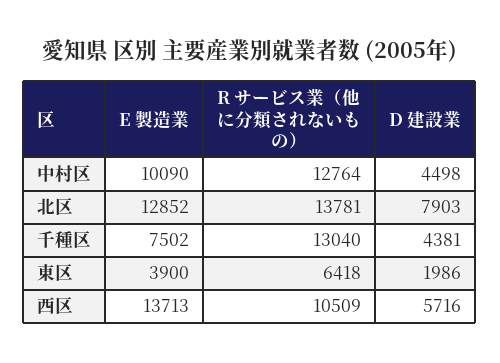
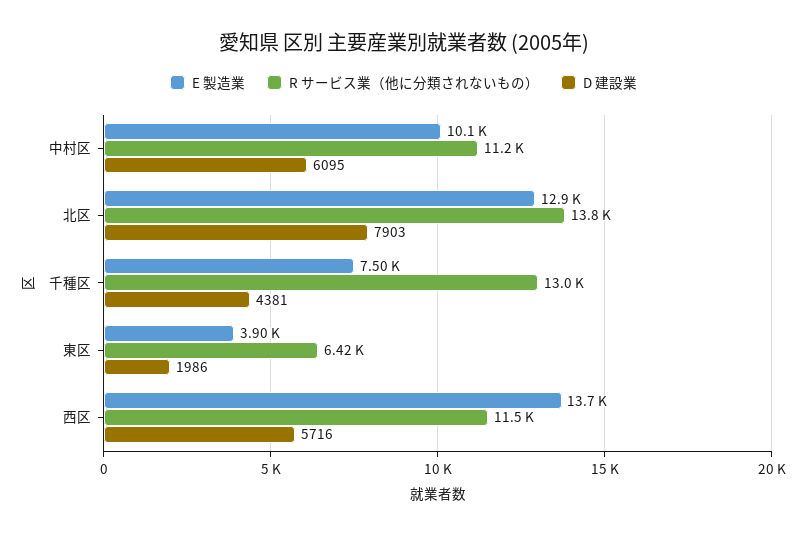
  {
    "E 製造業": {
      "中村区": 10090,
      "北区": 12852,
      "千種区": 7502,
      "東区": 3900,
      "西区": 13713
    },
    "R サービス業（他に分類されないもの）": {
-     "中村区": 12764,
+     "中村区": 11200,
      "北区": 13781,
      "千種区": 13040,
      "東区": 6418,
-     "西区": 10509
+     "西区": 11500
    },
    "D 建設業": {
-     "中村区": 4498,
+     "中村区": 6095,
      "北区": 7903,
      "千種区": 4381,
      "東区": 1986,
      "西区": 5716
    }
  }

